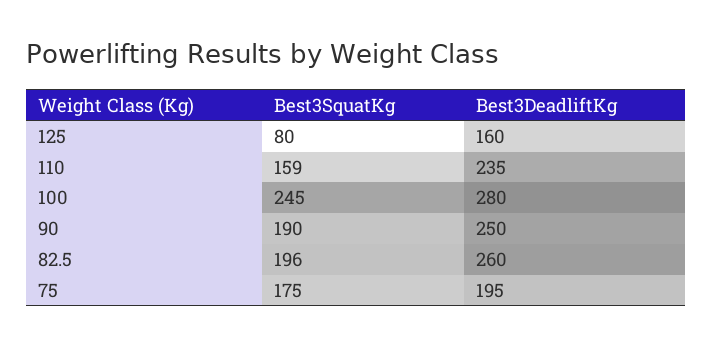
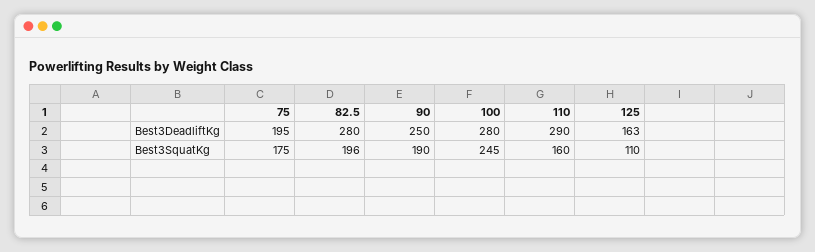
  {
    "Best3SquatKg": {
-     "125": 80,
+     "125": 110,
-     "110": 159,
+     "110": 160,
      "100": 245,
      "90": 190,
      "82.5": 196,
      "75": 175
    },
    "Best3DeadliftKg": {
-     "125": 160,
+     "125": 163,
-     "110": 235,
+     "110": 290,
      "100": 280,
      "90": 250,
-     "82.5": 260,
+     "82.5": 280,
      "75": 195
    }
  }

